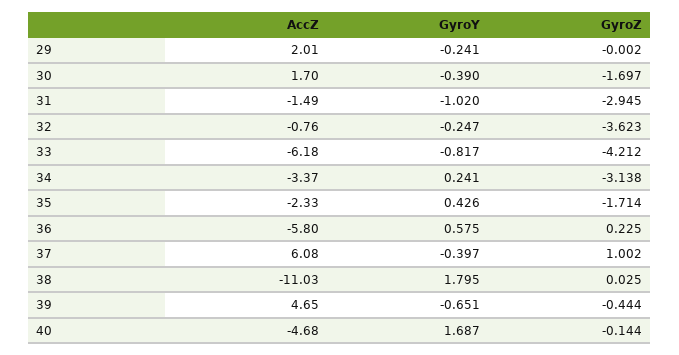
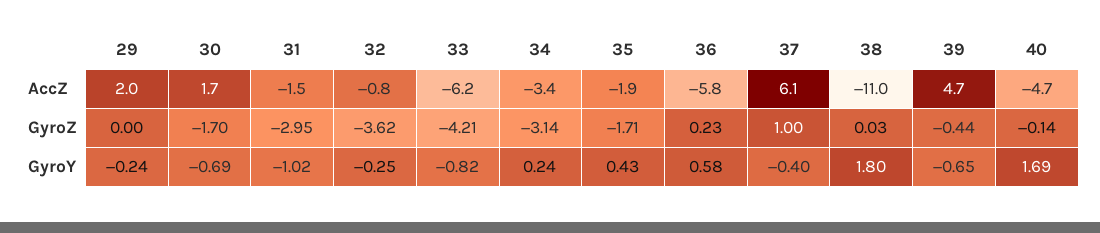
  {
    "AccZ": {
      "29": 2.01,
      "30": 1.7,
      "31": -1.49,
      "32": -0.76,
      "33": -6.18,
      "34": -3.37,
-     "35": -2.33,
+     "35": -1.9,
      "36": -5.8,
      "37": 6.08,
      "38": -11.03,
      "39": 4.65,
      "40": -4.68
    },
    "GyroY": {
      "29": -0.241,
-     "30": -0.39,
+     "30": -0.69,
      "31": -1.02,
      "32": -0.247,
      "33": -0.817,
      "34": 0.241,
      "35": 0.426,
      "36": 0.575,
      "37": -0.397,
      "38": 1.795,
      "39": -0.651,
      "40": 1.687
    },
    "GyroZ": {
      "29": -0.002,
      "30": -1.697,
      "31": -2.945,
      "32": -3.623,
      "33": -4.212,
      "34": -3.138,
      "35": -1.714,
      "36": 0.225,
      "37": 1.002,
      "38": 0.025,
      "39": -0.444,
      "40": -0.144
    }
  }

